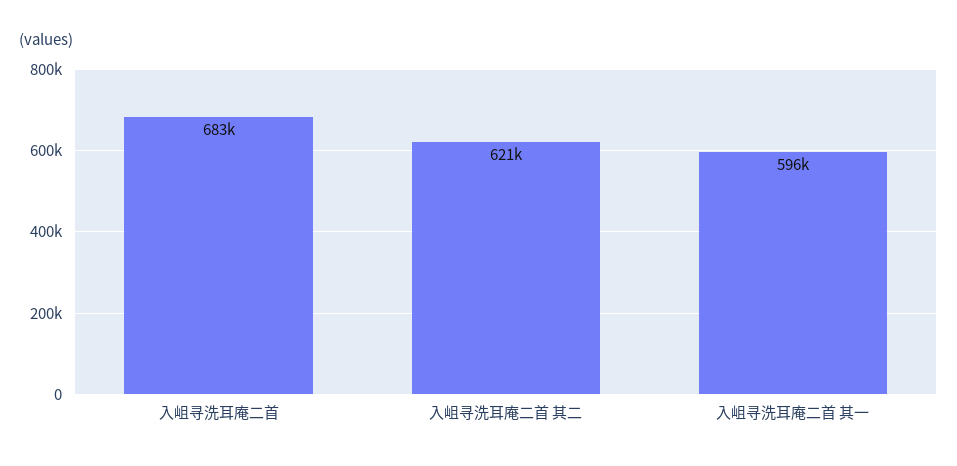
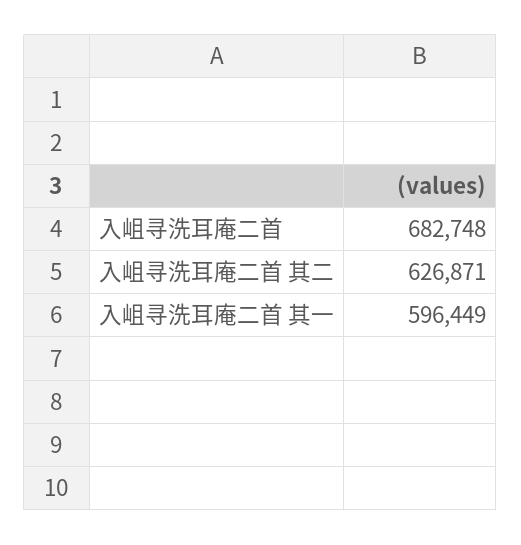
  {
    "入岨寻洗耳庵二首": 682748,
-   "入岨寻洗耳庵二首 其二": 621000,
+   "入岨寻洗耳庵二首 其二": 626871,
    "入岨寻洗耳庵二首 其一": 596449
  }

